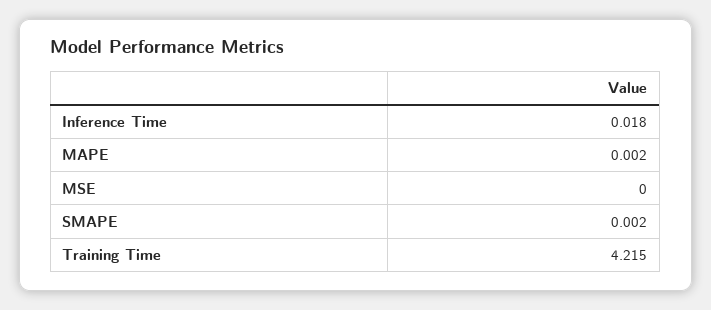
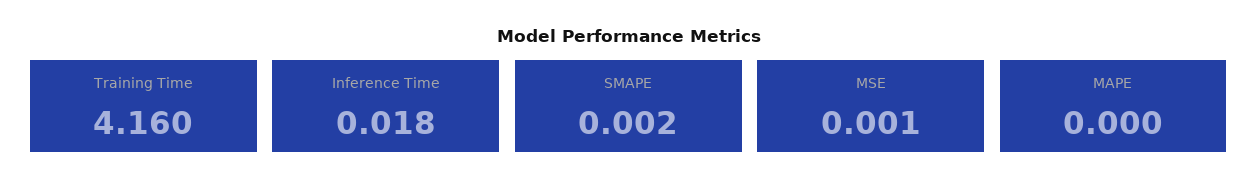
  {
    "Inference Time": 0.018,
-   "MAPE": 0.002,
+   "MAPE": 0,
-   "MSE": 0,
+   "MSE": 0.001,
    "SMAPE": 0.002,
-   "Training Time": 4.215
+   "Training Time": 4.16
  }

